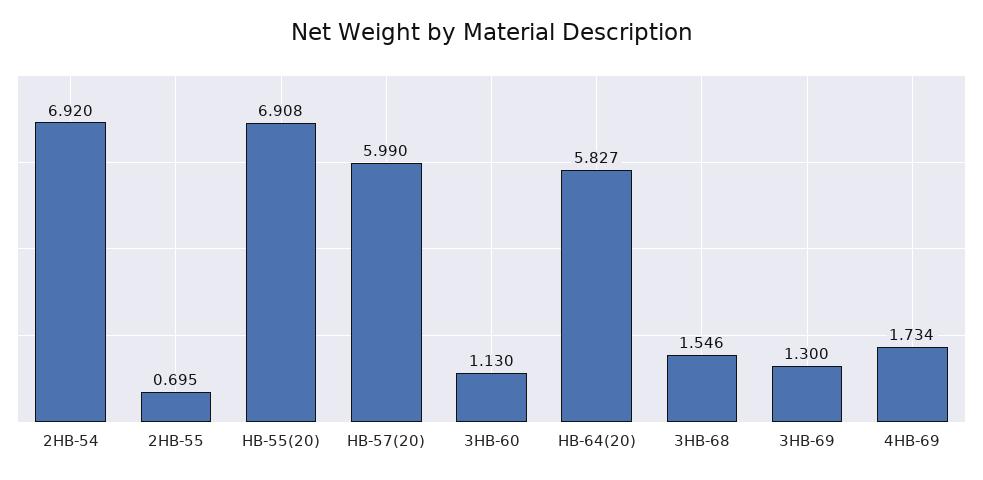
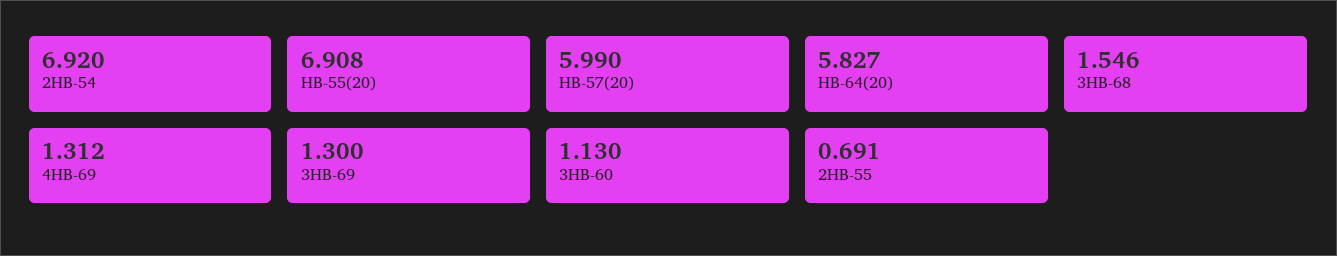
  {
    "2HB-54": 6.92,
-   "2HB-55": 0.695,
+   "2HB-55": 0.691,
    "HB-55(20)": 6.908,
    "HB-57(20)": 5.99,
    "3HB-60": 1.13,
    "HB-64(20)": 5.827,
    "3HB-68": 1.546,
    "3HB-69": 1.3,
-   "4HB-69": 1.734
+   "4HB-69": 1.312
  }

